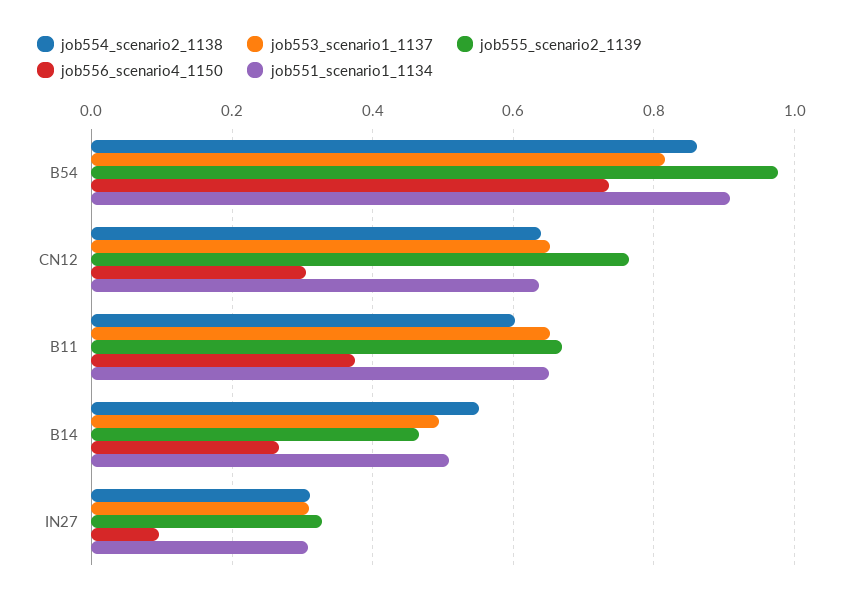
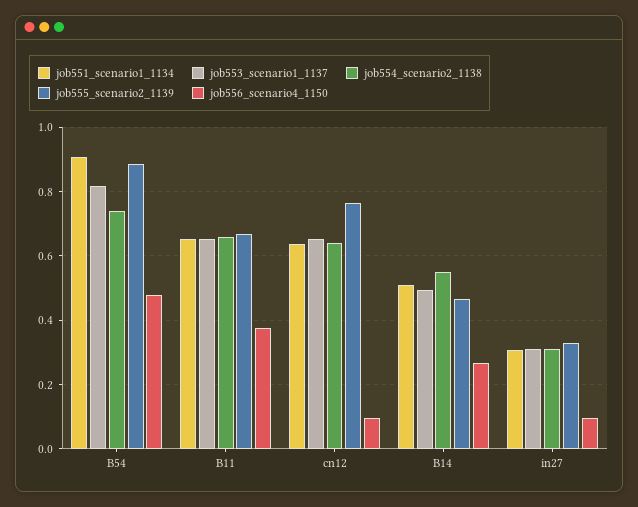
  {
    "job554_scenario2_1138": {
-     "B54": 0.86,
+     "B54": 0.74,
      "CN12": 0.64,
-     "B11": 0.6,
+     "B11": 0.66,
      "B14": 0.56,
      "IN27": 0.32
    },
    "job553_scenario1_1137": {
      "B54": 0.82,
      "CN12": 0.66,
      "B11": 0.66,
      "B14": 0.5,
      "IN27": 0.32
    },
    "job555_scenario2_1139": {
-     "B54": 0.98,
+     "B54": 0.88,
      "CN12": 0.76,
      "B11": 0.66,
      "B14": 0.46,
      "IN27": 0.32
    },
    "job556_scenario4_1150": {
-     "B54": 0.74,
+     "B54": 0.48,
-     "CN12": 0.3,
+     "CN12": 0.1,
      "B11": 0.38,
      "B14": 0.26,
      "IN27": 0.1
    },
    "job551_scenario1_1134": {
      "B54": 0.9,
      "CN12": 0.64,
      "B11": 0.66,
      "B14": 0.5,
      "IN27": 0.3
    }
  }

